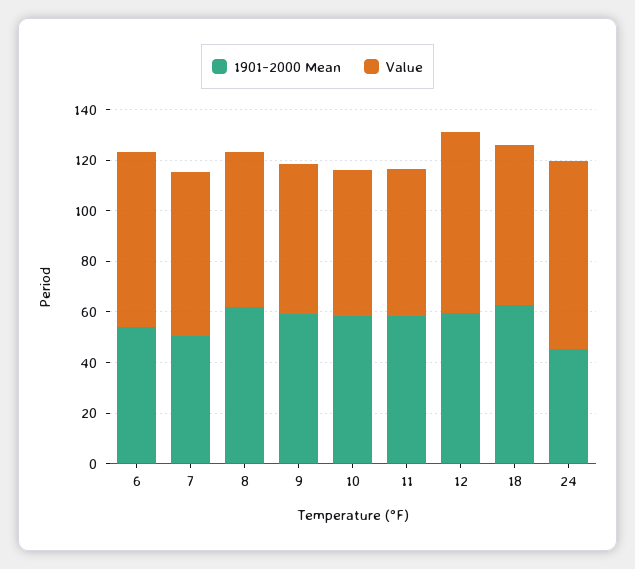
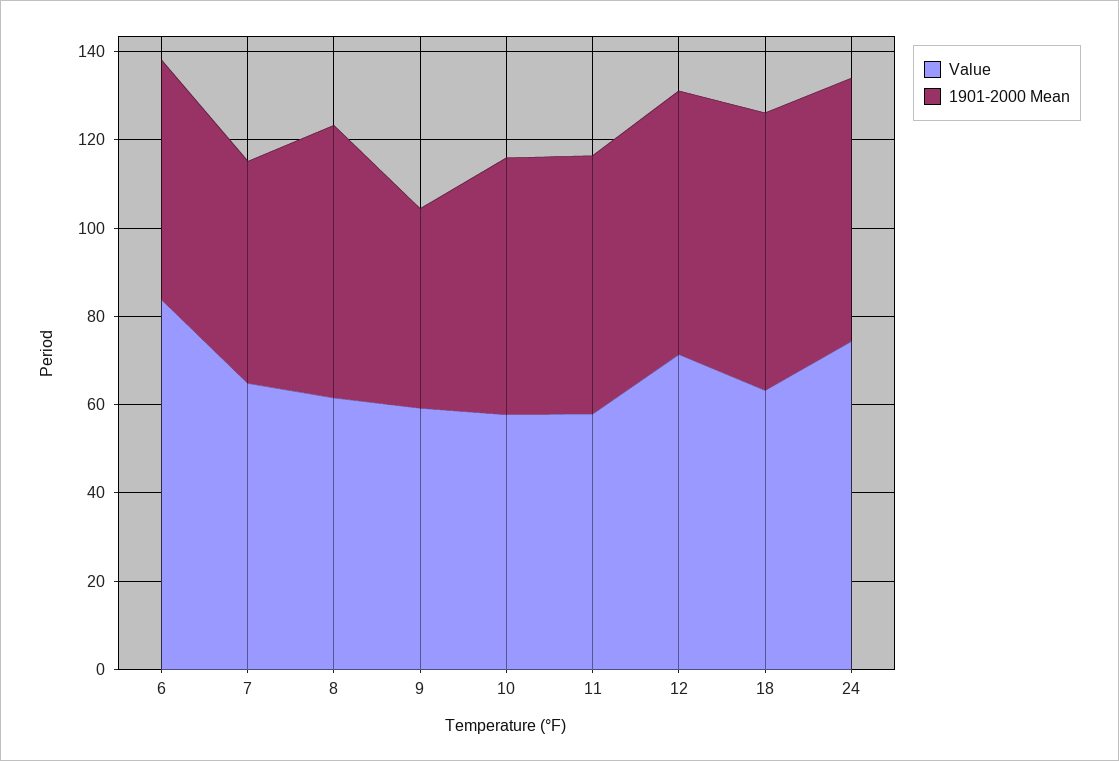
  {
    "1901-2000 Mean": {
      "6": 55,
      "7": 50,
      "8": 60,
-     "9": 60,
+     "9": 45,
      "10": 60,
      "11": 60,
      "12": 60,
      "18": 65,
-     "24": 45
+     "24": 60
    },
    "Value": {
-     "6": 70,
+     "6": 85,
      "7": 65,
      "8": 60,
      "9": 60,
      "10": 60,
      "11": 60,
      "12": 70,
      "18": 65,
      "24": 75
    }
  }

